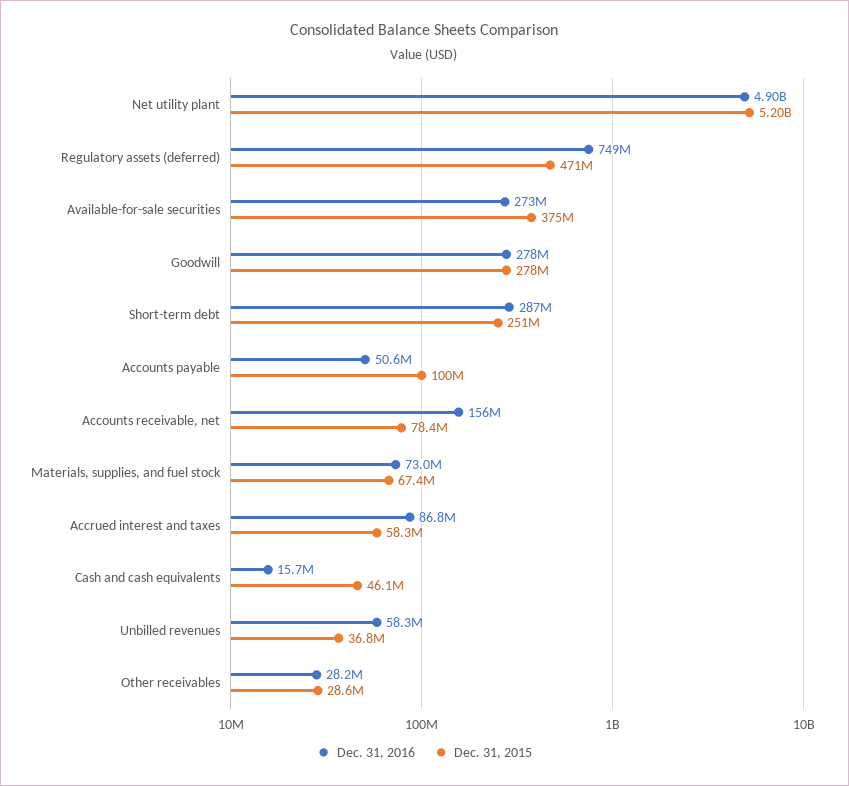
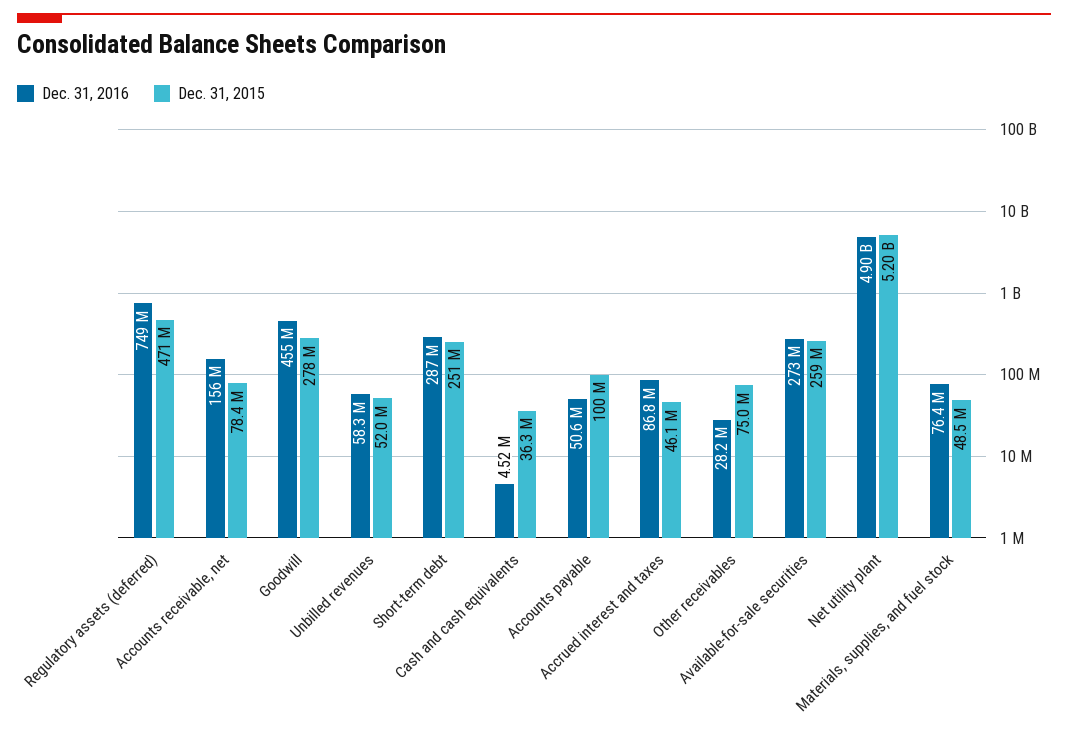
  {
    "Dec. 31, 2016": {
      "Net utility plant": 4900000000,
      "Regulatory assets (deferred)": 749000000,
      "Available-for-sale securities": 273000000,
-     "Goodwill": 278000000,
+     "Goodwill": 455000000,
      "Short-term debt": 287000000,
      "Accounts payable": 50600000,
      "Accounts receivable, net": 156000000,
-     "Materials, supplies, and fuel stock": 73000000,
+     "Materials, supplies, and fuel stock": 76400000,
      "Accrued interest and taxes": 86800000,
-     "Cash and cash equivalents": 15700000,
+     "Cash and cash equivalents": 4520000,
      "Unbilled revenues": 58300000,
      "Other receivables": 28200000
    },
    "Dec. 31, 2015": {
      "Net utility plant": 5200000000,
      "Regulatory assets (deferred)": 471000000,
-     "Available-for-sale securities": 375000000,
+     "Available-for-sale securities": 259000000,
      "Goodwill": 278000000,
      "Short-term debt": 251000000,
      "Accounts payable": 100000000,
      "Accounts receivable, net": 78400000,
-     "Materials, supplies, and fuel stock": 67400000,
+     "Materials, supplies, and fuel stock": 48500000,
-     "Accrued interest and taxes": 58300000,
+     "Accrued interest and taxes": 46100000,
-     "Cash and cash equivalents": 46100000,
+     "Cash and cash equivalents": 36300000,
-     "Unbilled revenues": 36800000,
+     "Unbilled revenues": 52000000,
-     "Other receivables": 28600000
+     "Other receivables": 75000000
    }
  }

